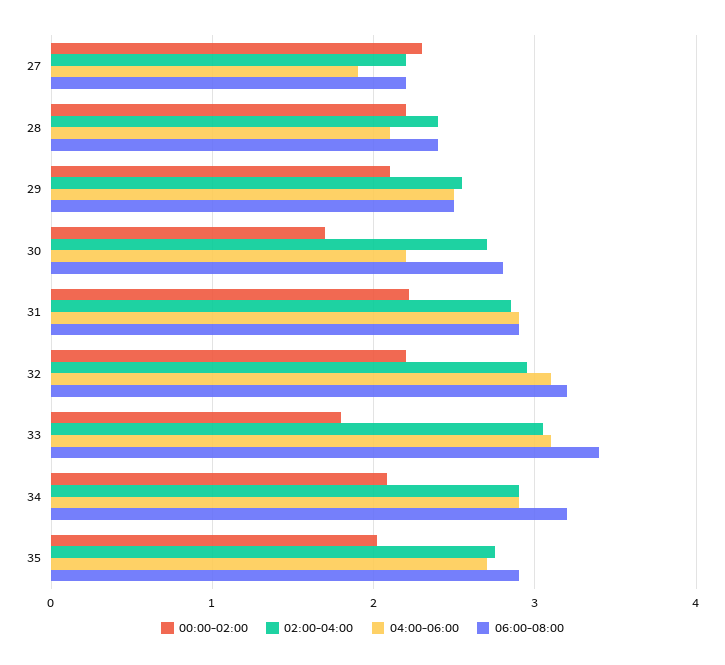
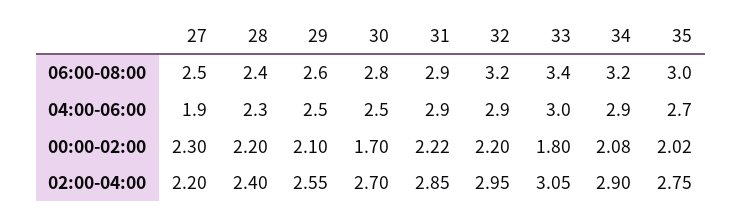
  {
    "00:00-02:00": {
      "27": 2.3,
      "28": 2.2,
      "29": 2.1,
      "30": 1.7,
      "31": 2.22,
      "32": 2.2,
      "33": 1.8,
      "34": 2.08,
      "35": 2.02
    },
    "02:00-04:00": {
      "27": 2.2,
      "28": 2.4,
      "29": 2.55,
      "30": 2.7,
      "31": 2.85,
      "32": 2.95,
      "33": 3.05,
      "34": 2.9,
      "35": 2.75
    },
    "04:00-06:00": {
      "27": 1.9,
-     "28": 2.1,
+     "28": 2.3,
      "29": 2.5,
-     "30": 2.2,
+     "30": 2.5,
      "31": 2.9,
-     "32": 3.1,
+     "32": 2.9,
-     "33": 3.1,
+     "33": 3,
      "34": 2.9,
      "35": 2.7
    },
    "06:00-08:00": {
-     "27": 2.2,
+     "27": 2.5,
      "28": 2.4,
-     "29": 2.5,
+     "29": 2.6,
      "30": 2.8,
      "31": 2.9,
      "32": 3.2,
      "33": 3.4,
      "34": 3.2,
-     "35": 2.9
+     "35": 3
    }
  }

